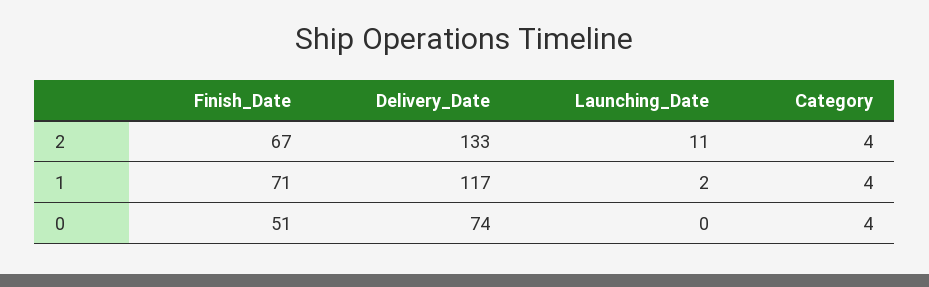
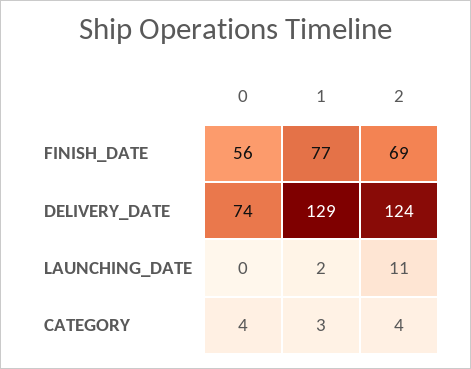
  {
    "Finish_Date": {
-     "2": 67,
+     "2": 69,
-     "1": 71,
+     "1": 77,
-     "0": 51
+     "0": 56
    },
    "Delivery_Date": {
-     "2": 133,
+     "2": 124,
-     "1": 117,
+     "1": 129,
      "0": 74
    },
    "Launching_Date": {
      "2": 11,
      "1": 2,
      "0": 0
    },
    "Category": {
      "2": 4,
-     "1": 4,
+     "1": 3,
      "0": 4
    }
  }

